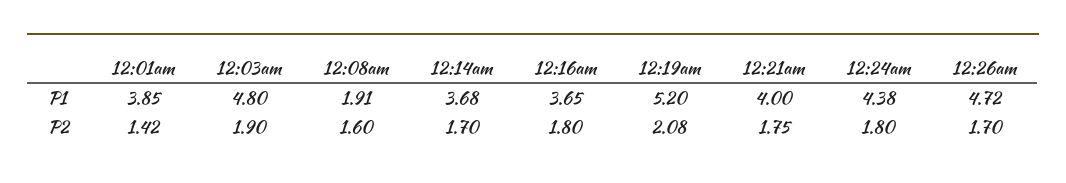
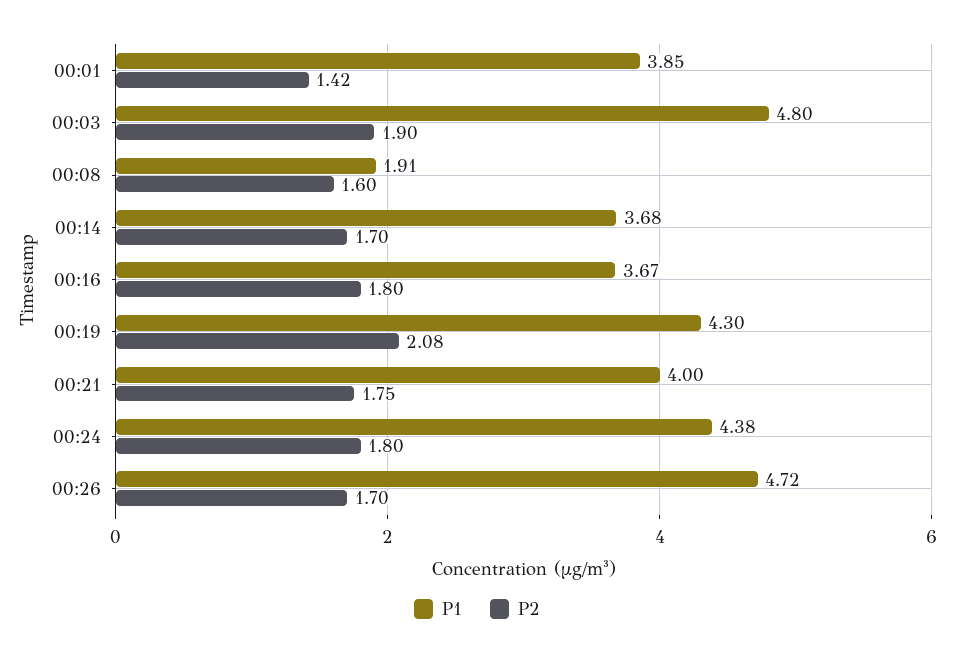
  {
    "P1": {
      "12:01am": 3.85,
      "12:03am": 4.8,
      "12:08am": 1.91,
      "12:14am": 3.68,
-     "12:16am": 3.65,
+     "12:16am": 3.67,
-     "12:19am": 5.2,
+     "12:19am": 4.3,
      "12:21am": 4,
      "12:24am": 4.38,
      "12:26am": 4.72
    },
    "P2": {
      "12:01am": 1.42,
      "12:03am": 1.9,
      "12:08am": 1.6,
      "12:14am": 1.7,
      "12:16am": 1.8,
      "12:19am": 2.08,
      "12:21am": 1.75,
      "12:24am": 1.8,
      "12:26am": 1.7
    }
  }

